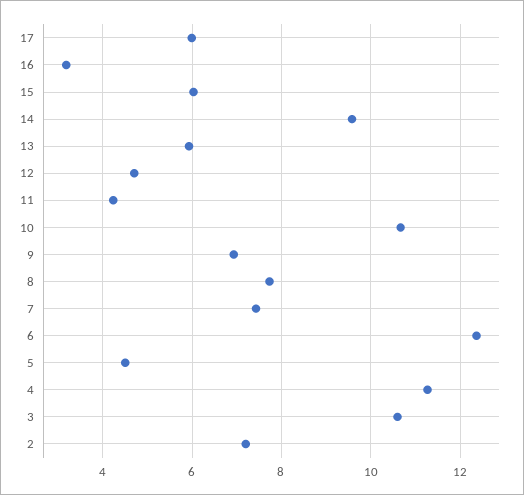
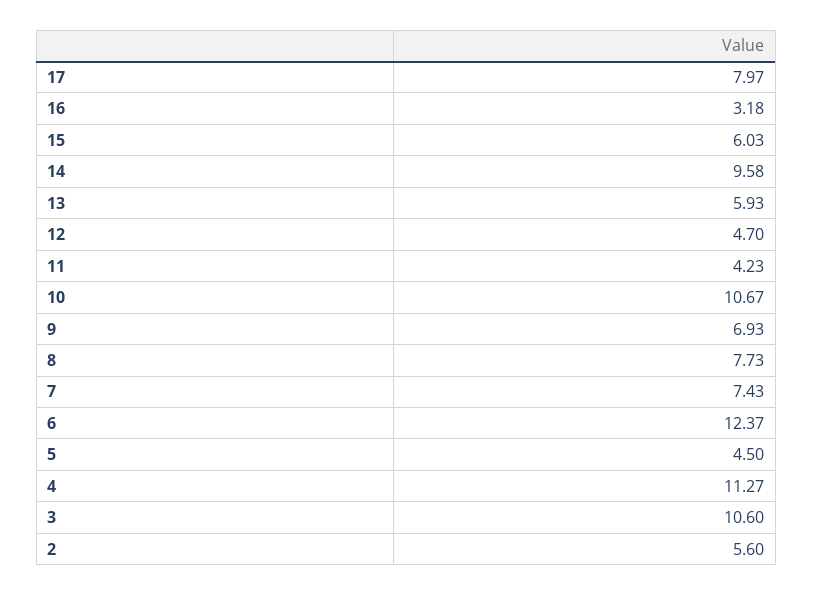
  {
-   "17": 6,
+   "17": 7.97,
    "16": 3.18,
    "15": 6.03,
    "14": 9.58,
    "13": 5.93,
    "12": 4.7,
    "11": 4.23,
    "10": 10.67,
    "9": 6.93,
    "8": 7.73,
    "7": 7.43,
    "6": 12.37,
    "5": 4.5,
    "4": 11.27,
    "3": 10.6,
-   "2": 7.2
+   "2": 5.6
  }

